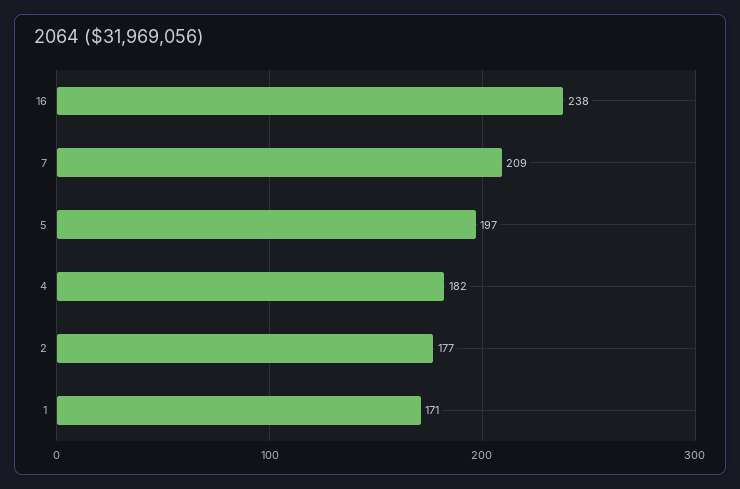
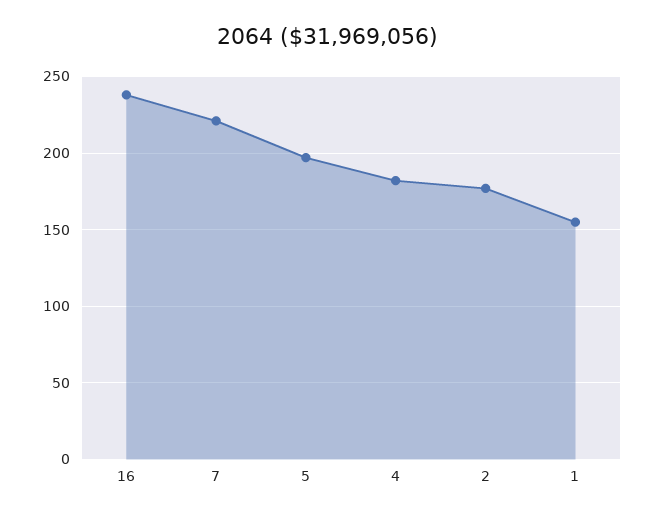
  {
    "16": 238,
-   "7": 209,
+   "7": 220,
    "5": 197,
    "4": 182,
    "2": 177,
-   "1": 171
+   "1": 155
  }

